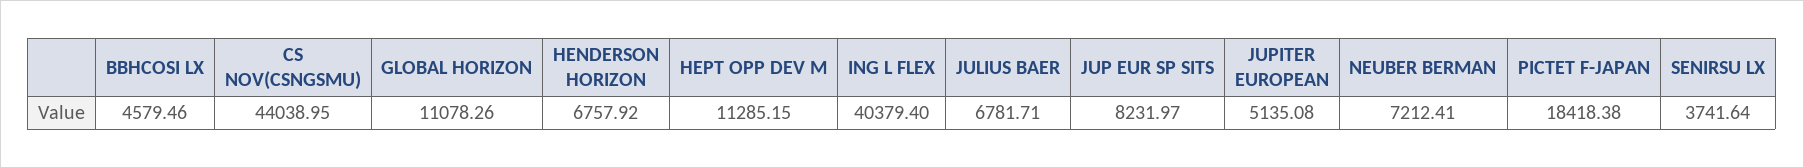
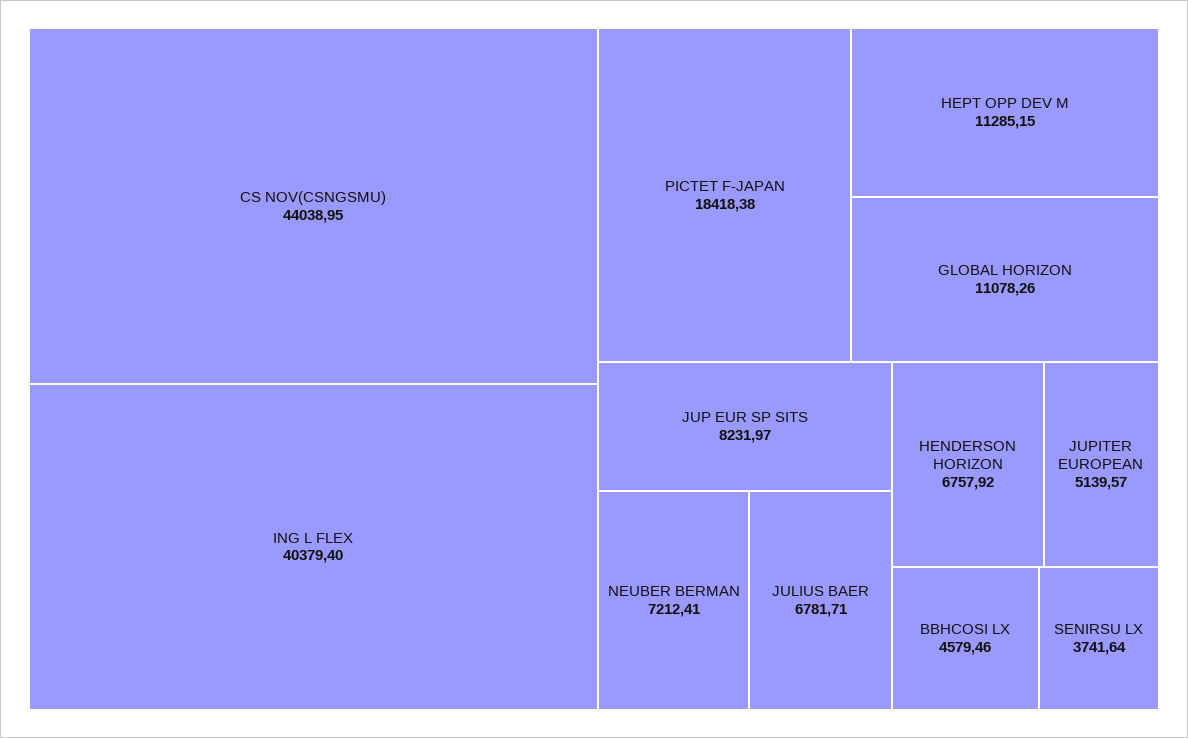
  {
    "BBHCOSI LX": 4579.46,
    "CS NOV(CSNGSMU)": 44038.95,
    "GLOBAL HORIZON": 11078.26,
    "HENDERSON HORIZON": 6757.92,
    "HEPT OPP DEV M": 11285.15,
    "ING L FLEX": 40379.4,
    "JULIUS BAER": 6781.71,
    "JUP EUR SP SITS": 8231.97,
-   "JUPITER EUROPEAN": 5135.08,
+   "JUPITER EUROPEAN": 5139.57,
    "NEUBER BERMAN": 7212.41,
    "PICTET F-JAPAN": 18418.38,
    "SENIRSU LX": 3741.64
  }

